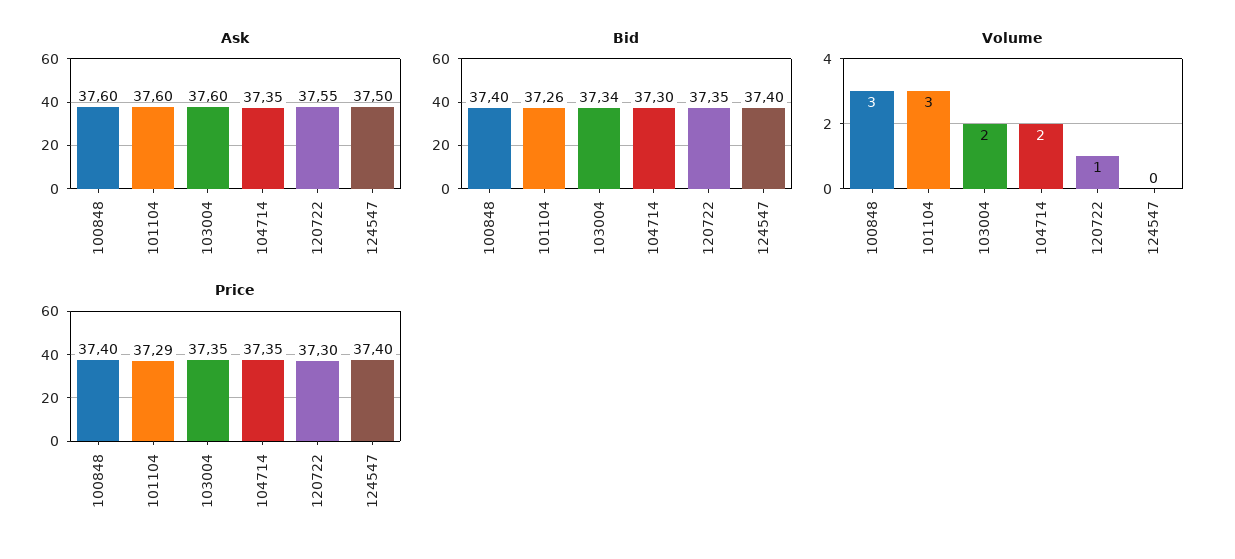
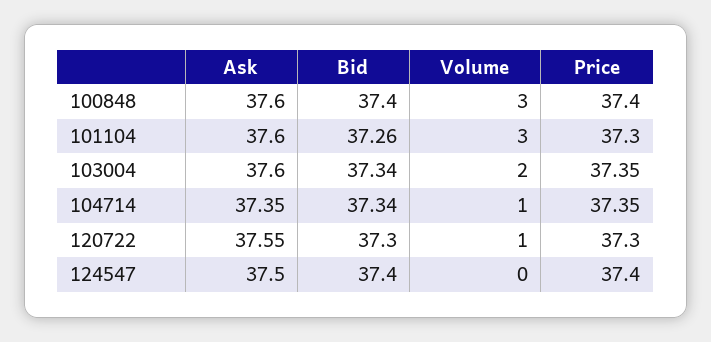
  {
    "Ask": {
      "100848": 37.6,
      "101104": 37.6,
      "103004": 37.6,
      "104714": 37.35,
      "120722": 37.55,
      "124547": 37.5
    },
    "Bid": {
      "100848": 37.4,
      "101104": 37.26,
      "103004": 37.34,
-     "104714": 37.3,
+     "104714": 37.34,
-     "120722": 37.35,
+     "120722": 37.3,
      "124547": 37.4
    },
    "Volume": {
      "100848": 3,
      "101104": 3,
      "103004": 2,
-     "104714": 2,
+     "104714": 1,
      "120722": 1,
      "124547": 0
    },
    "Price": {
      "100848": 37.4,
-     "101104": 37.29,
+     "101104": 37.3,
      "103004": 37.35,
      "104714": 37.35,
      "120722": 37.3,
      "124547": 37.4
    }
  }

